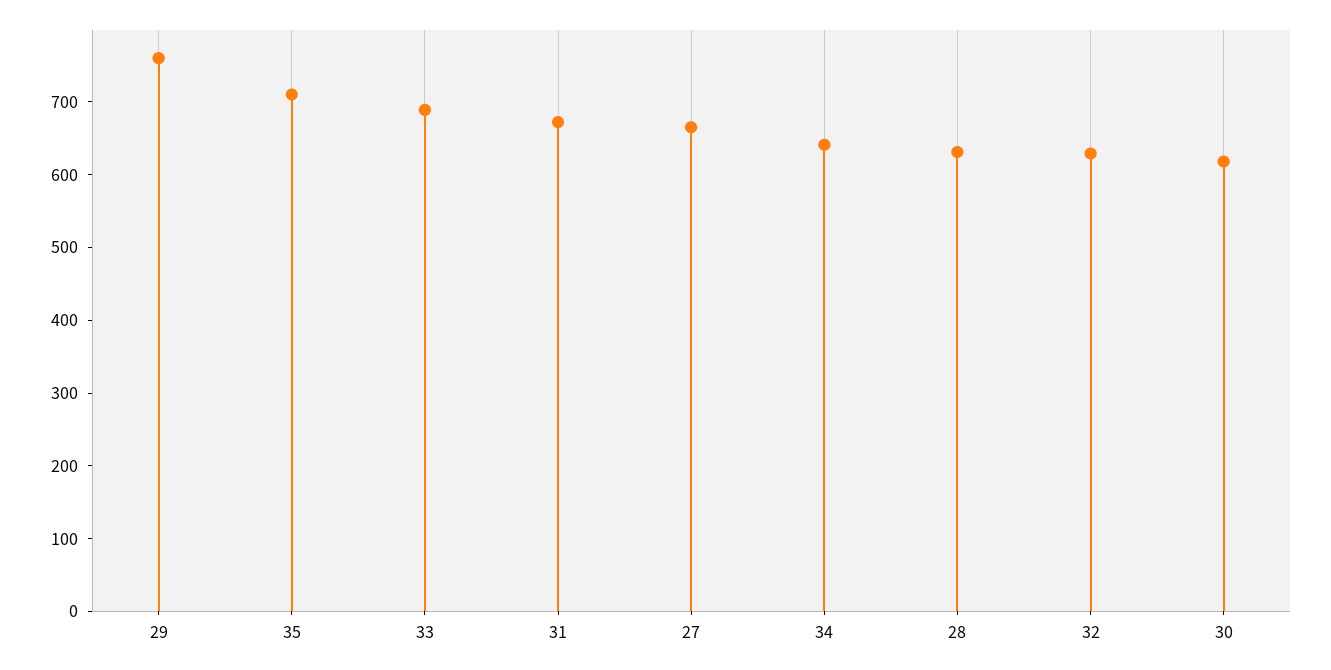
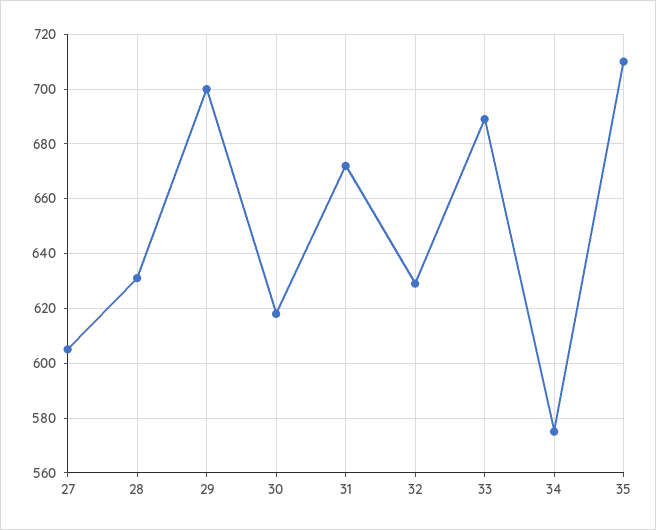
  {
-   "29": 760,
+   "29": 700,
    "35": 710,
    "33": 690,
    "31": 670,
-   "27": 660,
+   "27": 605,
-   "34": 640,
+   "34": 575,
    "28": 630,
    "32": 630,
    "30": 620
  }

